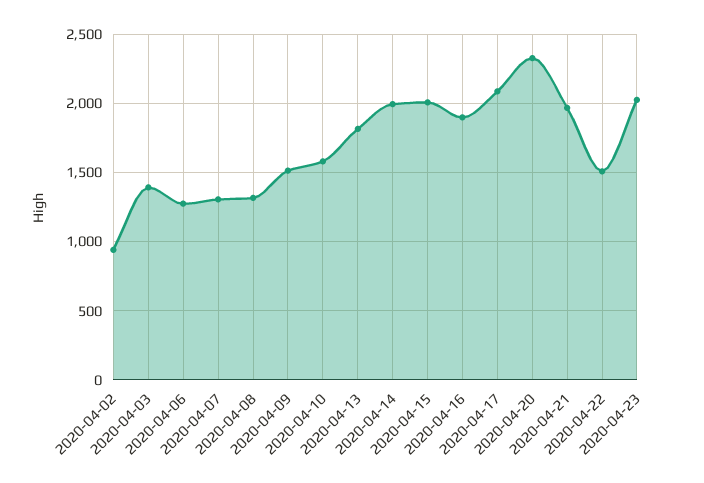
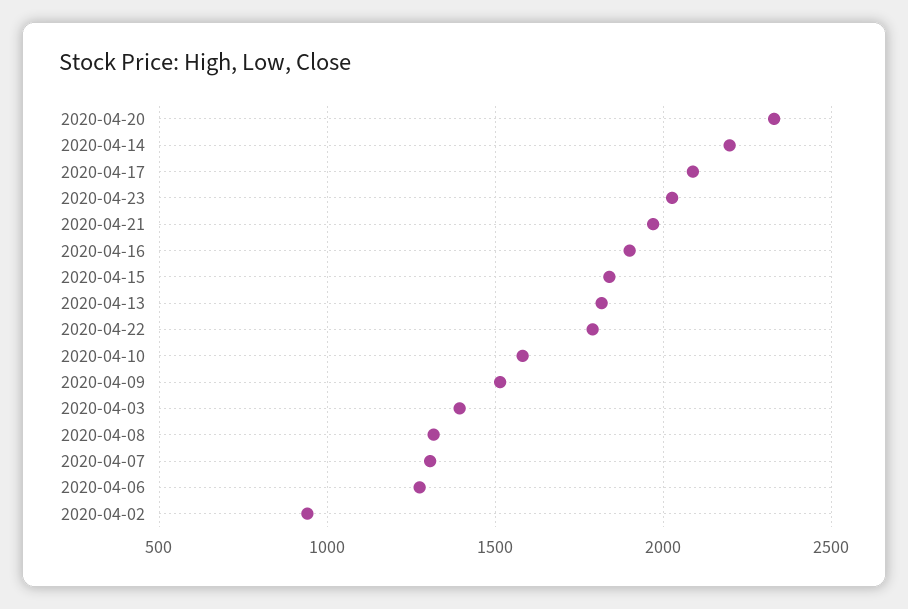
  {
    "2020-04-02": 950,
    "2020-04-03": 1400,
    "2020-04-06": 1300,
    "2020-04-07": 1300,
    "2020-04-08": 1300,
    "2020-04-09": 1500,
    "2020-04-10": 1600,
    "2020-04-13": 1800,
-   "2020-04-14": 2000,
+   "2020-04-14": 2200,
-   "2020-04-15": 2000,
+   "2020-04-15": 1850,
    "2020-04-16": 1900,
    "2020-04-17": 2100,
    "2020-04-20": 2350,
    "2020-04-21": 1950,
-   "2020-04-22": 1500,
+   "2020-04-22": 1800,
    "2020-04-23": 2050
  }

